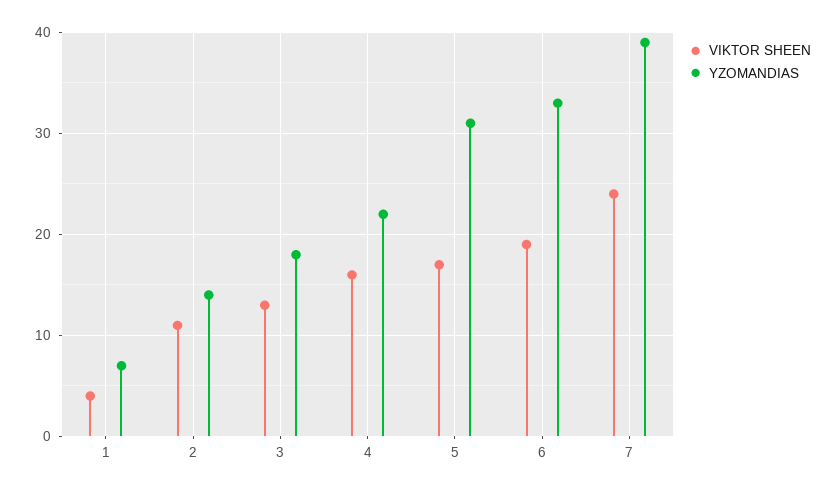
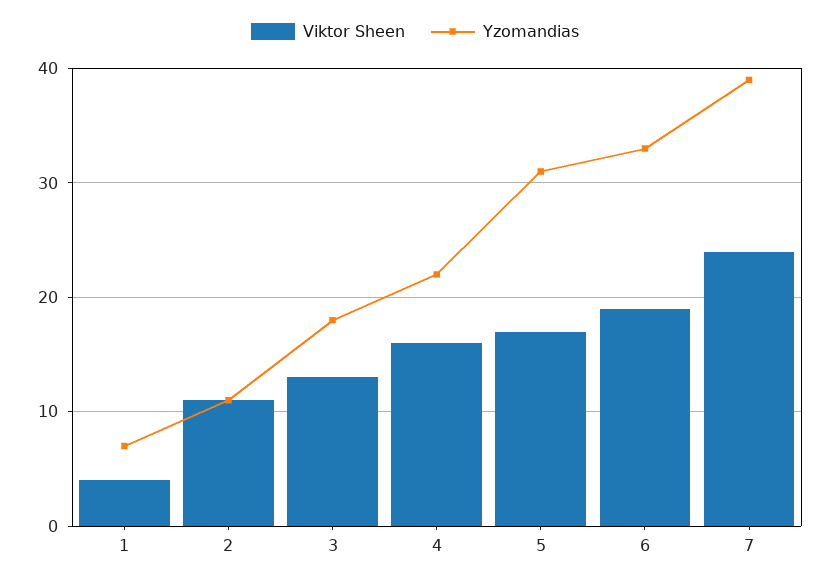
  {
    "VIKTOR SHEEN": {
      "1": 4,
      "2": 11,
      "3": 13,
      "4": 16,
      "5": 17,
      "6": 19,
      "7": 24
    },
    "YZOMANDIAS": {
      "1": 7,
-     "2": 14,
+     "2": 11,
      "3": 18,
      "4": 22,
      "5": 31,
      "6": 33,
      "7": 39
    }
  }

